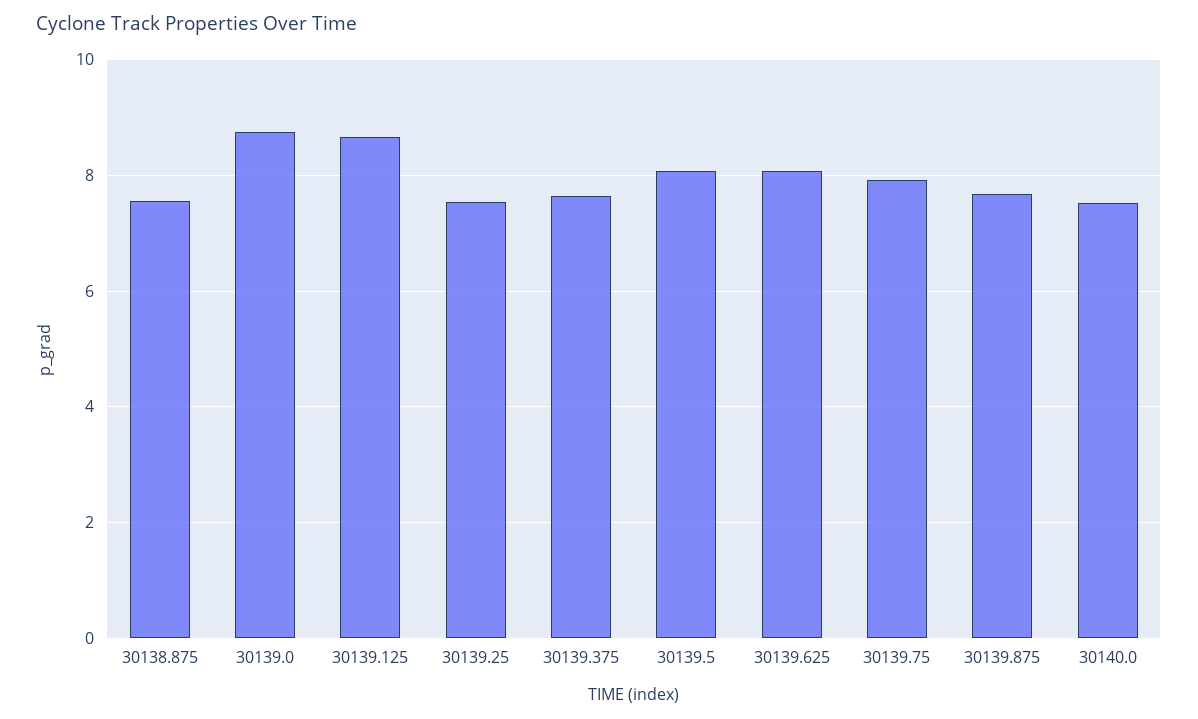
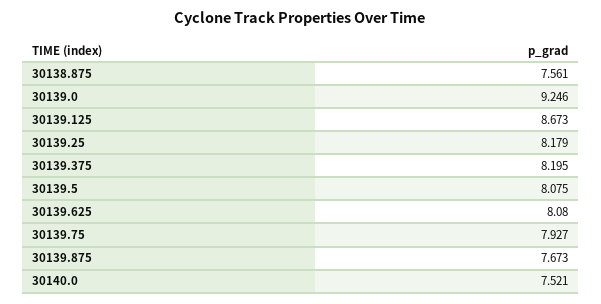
  {
    "30138.875": 7.561,
-   "30139.0": 8.8,
+   "30139.0": 9.246,
    "30139.125": 8.673,
-   "30139.25": 7.6,
+   "30139.25": 8.179,
-   "30139.375": 7.6,
+   "30139.375": 8.195,
    "30139.5": 8.075,
    "30139.625": 8.08,
    "30139.75": 7.927,
    "30139.875": 7.673,
    "30140.0": 7.521
  }

